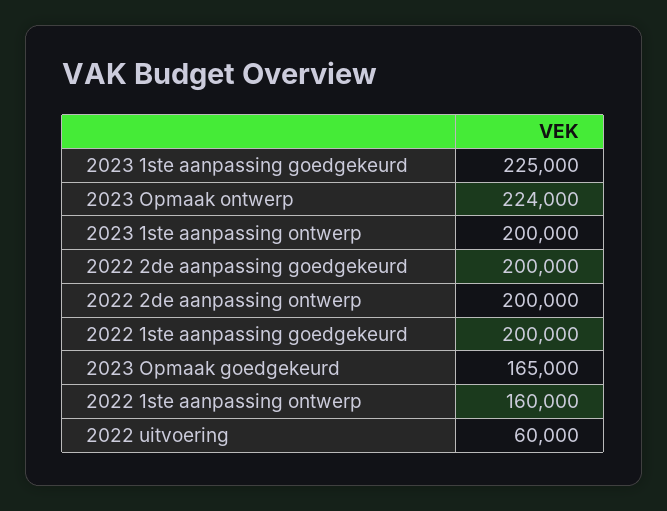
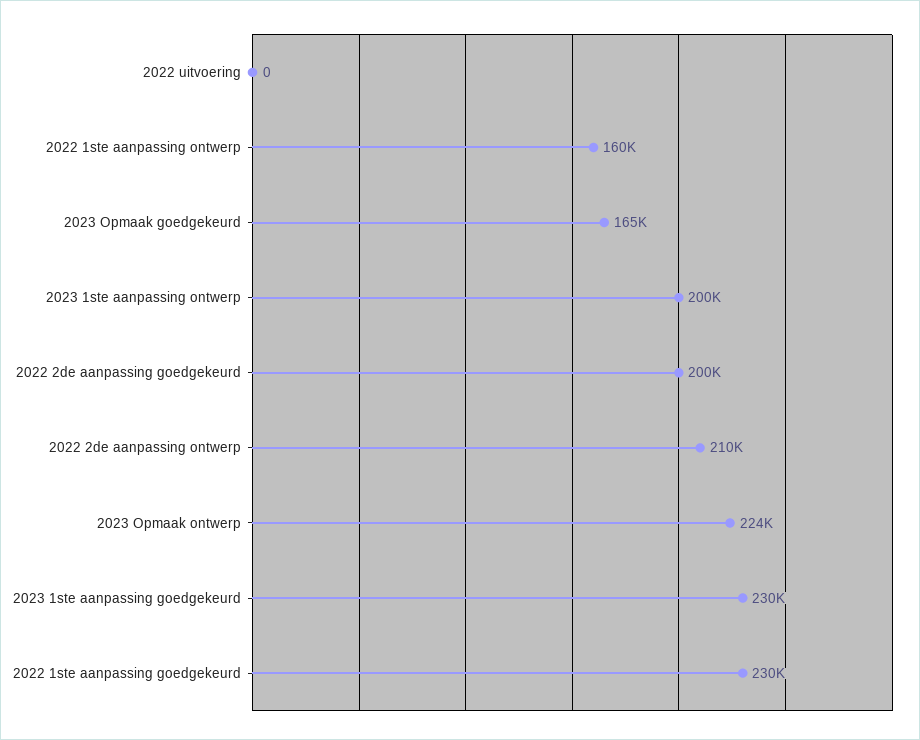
  {
-   "2023 1ste aanpassing goedgekeurd": 225000,
+   "2023 1ste aanpassing goedgekeurd": 230000,
    "2023 Opmaak ontwerp": 224000,
    "2023 1ste aanpassing ontwerp": 200000,
    "2022 2de aanpassing goedgekeurd": 200000,
-   "2022 2de aanpassing ontwerp": 200000,
+   "2022 2de aanpassing ontwerp": 210000,
-   "2022 1ste aanpassing goedgekeurd": 200000,
+   "2022 1ste aanpassing goedgekeurd": 230000,
    "2023 Opmaak goedgekeurd": 165000,
    "2022 1ste aanpassing ontwerp": 160000,
-   "2022 uitvoering": 60000
+   "2022 uitvoering": 0
  }

